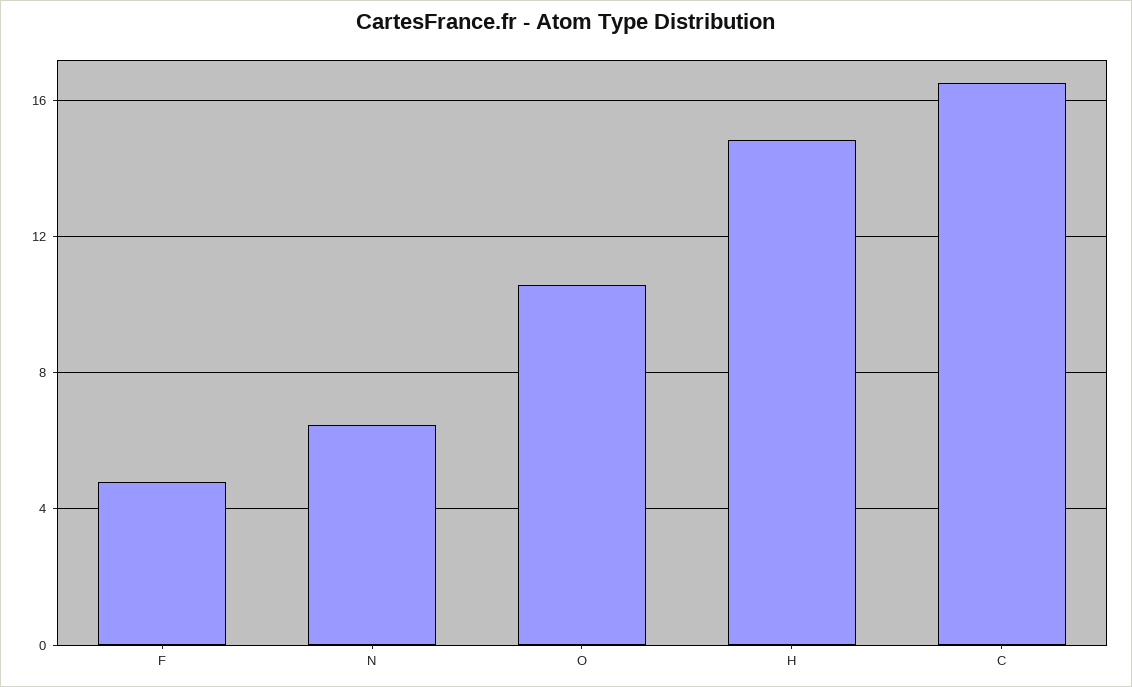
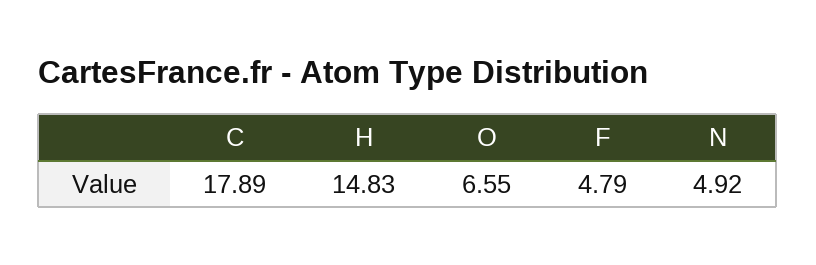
  {
    "F": 4.79,
-   "N": 6.5,
+   "N": 4.92,
-   "O": 10.5,
+   "O": 6.55,
    "H": 14.83,
-   "C": 16.5
+   "C": 17.89
  }

